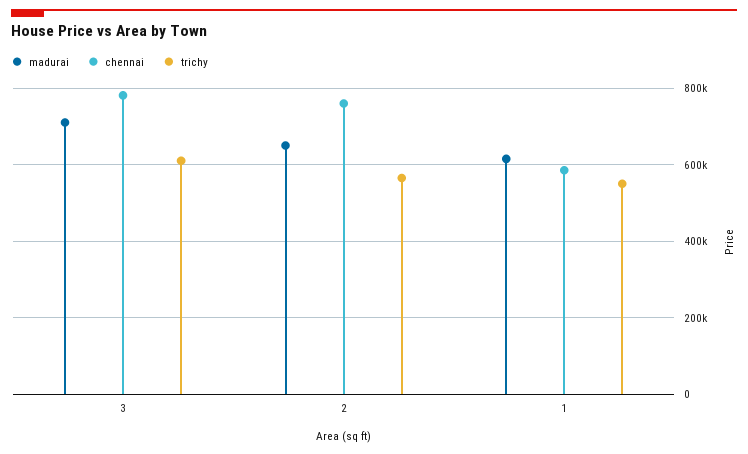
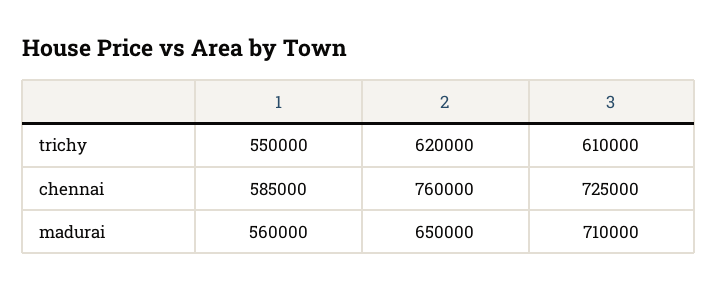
  {
    "madurai": {
      "3": 710000,
      "2": 650000,
-     "1": 620000
+     "1": 560000
    },
    "chennai": {
-     "3": 780000,
+     "3": 725000,
      "2": 760000,
      "1": 585000
    },
    "trichy": {
      "3": 610000,
-     "2": 560000,
+     "2": 620000,
      "1": 550000
    }
  }

